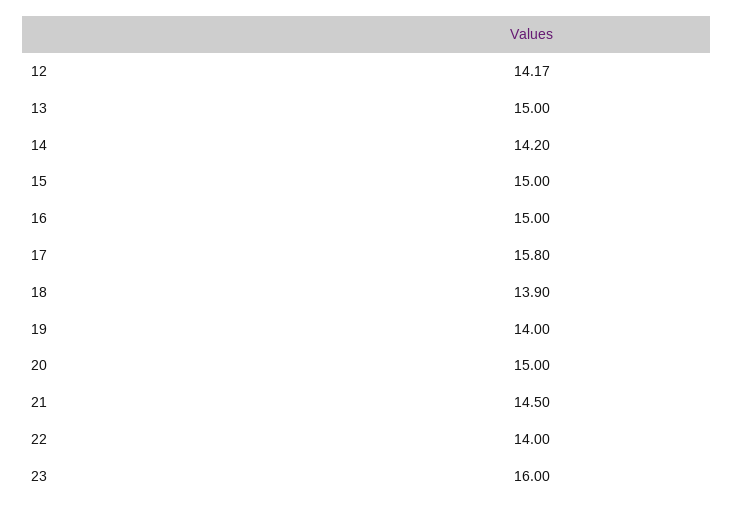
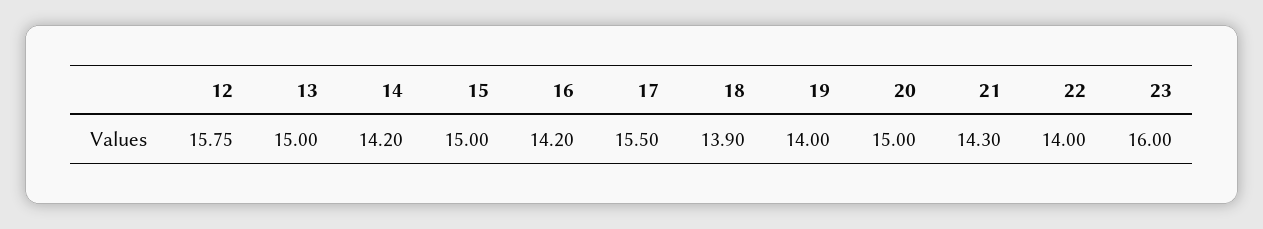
  {
-   "12": 14.17,
+   "12": 15.75,
    "13": 15,
    "14": 14.2,
    "15": 15,
-   "16": 15,
+   "16": 14.2,
-   "17": 15.8,
+   "17": 15.5,
    "18": 13.9,
    "19": 14,
    "20": 15,
-   "21": 14.5,
+   "21": 14.3,
    "22": 14,
    "23": 16
  }

